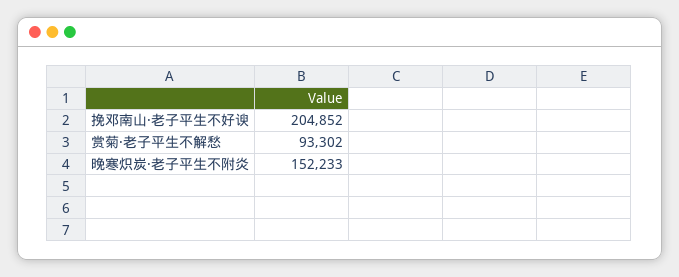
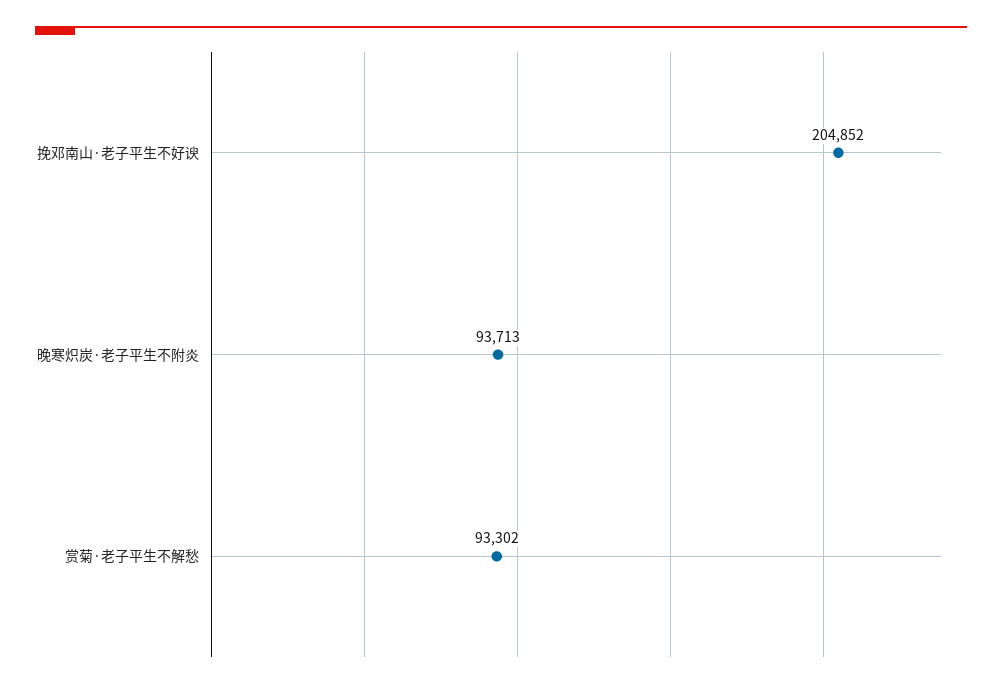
  {
    "挽邓南山·老子平生不好谀": 204852,
    "赏菊·老子平生不解愁": 93302,
-   "晚寒炽炭·老子平生不附炎": 152233
+   "晚寒炽炭·老子平生不附炎": 93713
  }

